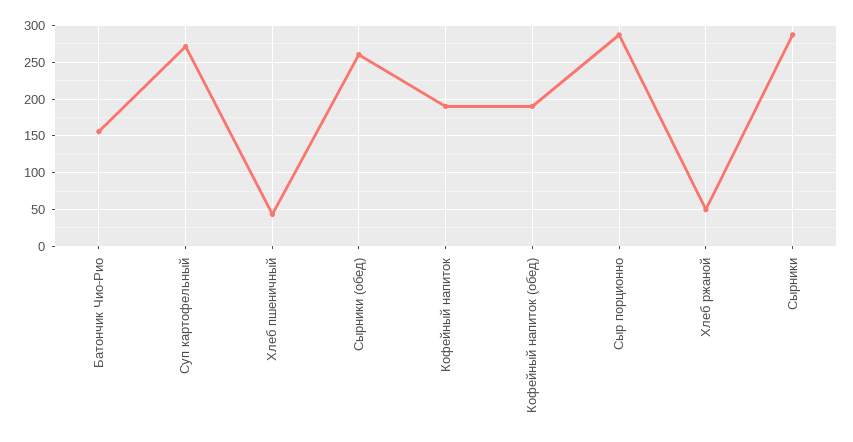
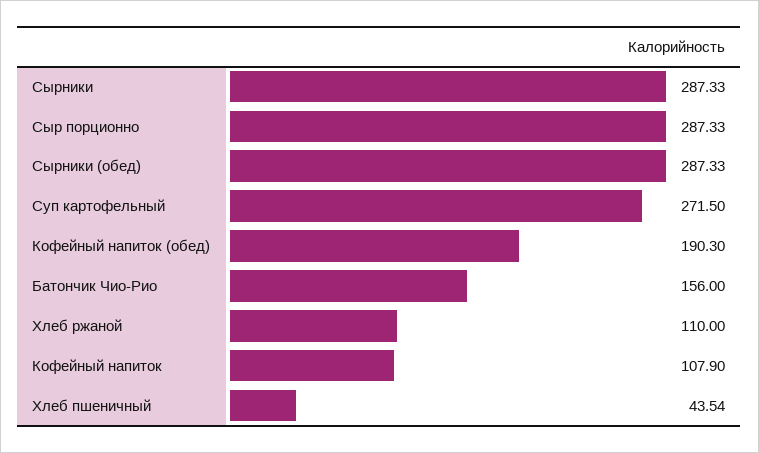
  {
    "Батончик Чио-Рио": 156,
    "Суп картофельный": 271.5,
    "Хлеб пшеничный": 43.54,
-   "Сырники (обед)": 260,
+   "Сырники (обед)": 287.33,
-   "Кофейный напиток": 190,
+   "Кофейный напиток": 107.9,
    "Кофейный напиток (обед)": 190.3,
    "Сыр порционно": 287.33,
-   "Хлеб ржаной": 50,
+   "Хлеб ржаной": 110,
    "Сырники": 287.33
  }

